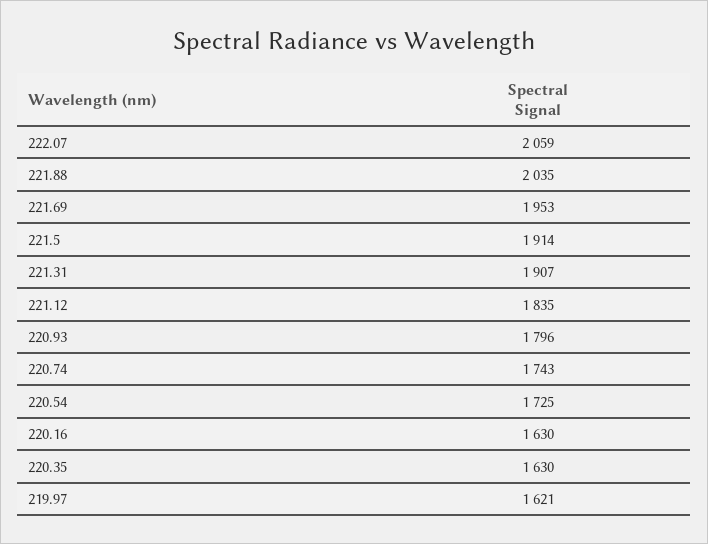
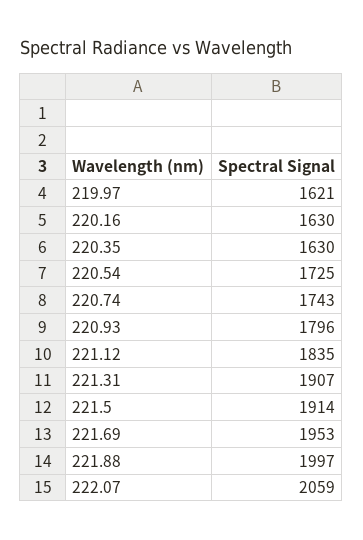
  {
    "222.07": 2059,
-   "221.88": 2035,
+   "221.88": 1997,
    "221.69": 1953,
    "221.5": 1914,
    "221.31": 1907,
    "221.12": 1835,
    "220.93": 1796,
    "220.74": 1743,
    "220.54": 1725,
    "220.16": 1630,
    "220.35": 1630,
    "219.97": 1621
  }

